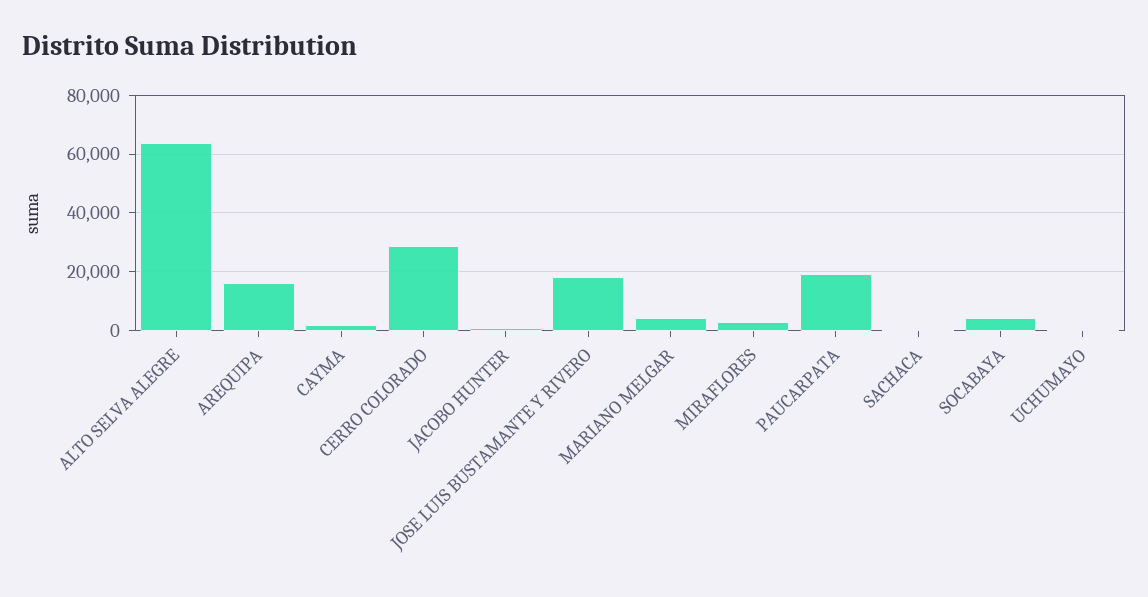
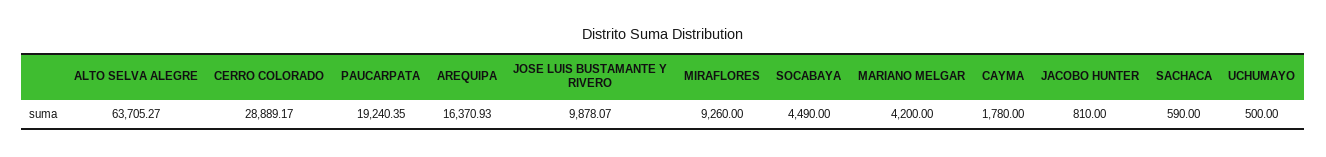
  {
    "ALTO SELVA ALEGRE": 63705.27,
    "AREQUIPA": 16370.93,
    "CAYMA": 1780,
    "CERRO COLORADO": 28889.17,
    "JACOBO HUNTER": 810,
-   "JOSE LUIS BUSTAMANTE Y RIVERO": 17500,
+   "JOSE LUIS BUSTAMANTE Y RIVERO": 9878.07,
    "MARIANO MELGAR": 4200,
-   "MIRAFLORES": 2500,
+   "MIRAFLORES": 9260,
    "PAUCARPATA": 19240.35,
    "SACHACA": 590,
    "SOCABAYA": 4490,
    "UCHUMAYO": 500
  }

